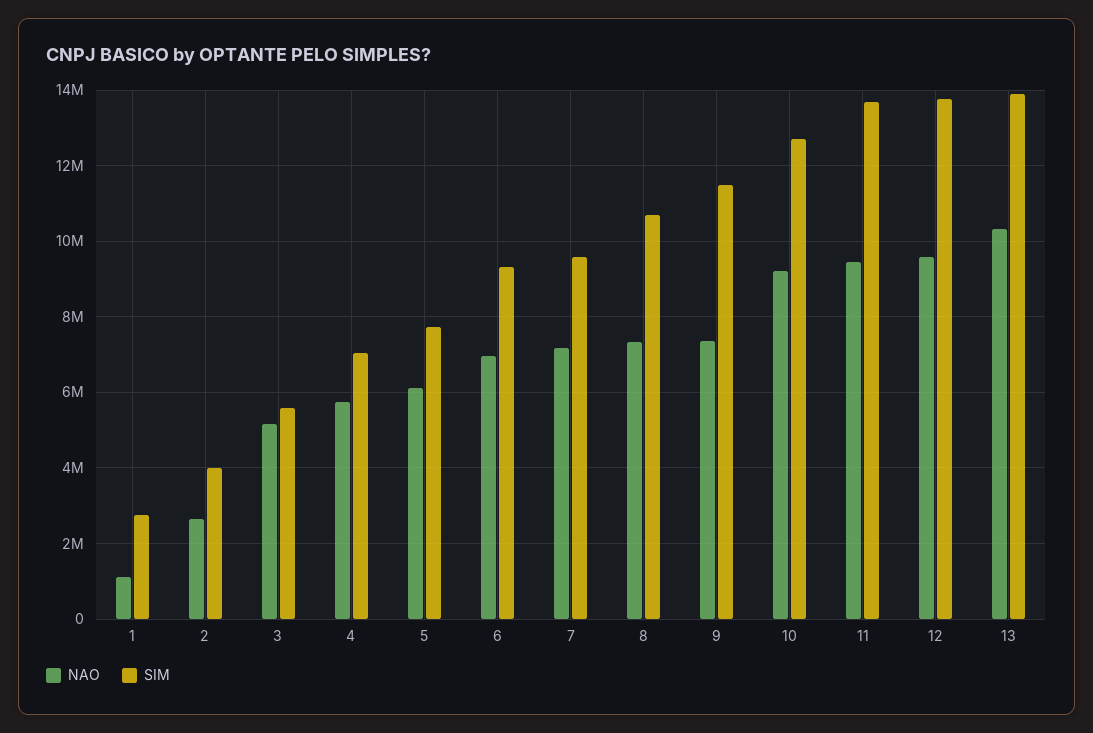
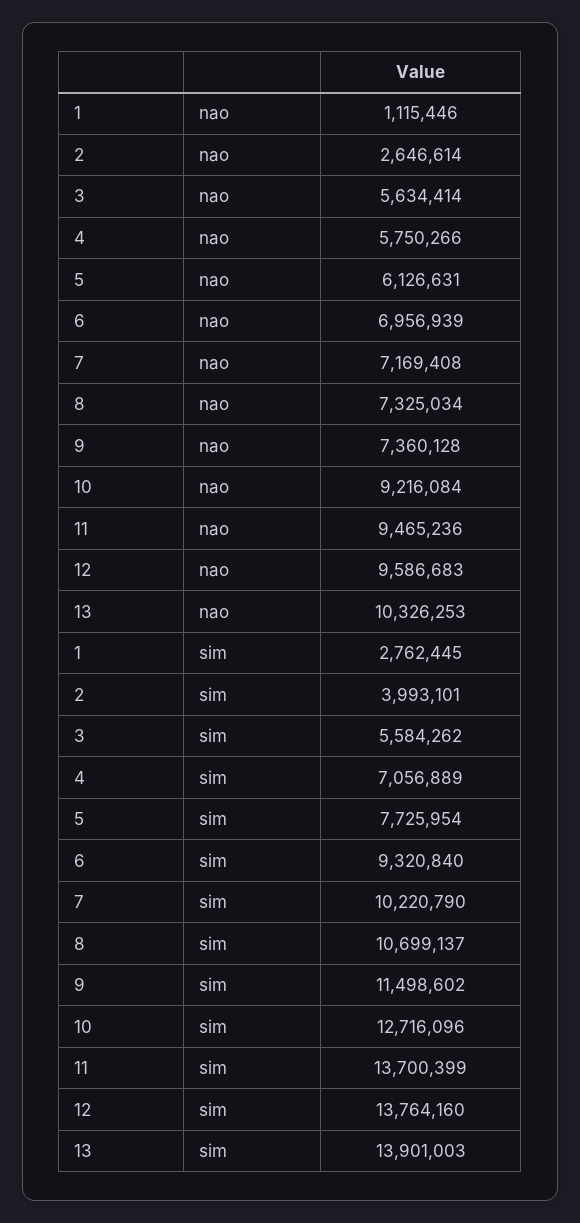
  {
    "NAO": {
      "1": 1115446,
      "2": 2646614,
-     "3": 5200000,
+     "3": 5634414,
      "4": 5750266,
      "5": 6126631,
      "6": 6956939,
      "7": 7169408,
      "8": 7325034,
      "9": 7360128,
      "10": 9216084,
      "11": 9465236,
      "12": 9586683,
      "13": 10326253
    },
    "SIM": {
      "1": 2762445,
      "2": 3993101,
      "3": 5584262,
      "4": 7056889,
      "5": 7725954,
      "6": 9320840,
-     "7": 9600000,
+     "7": 10220790,
      "8": 10699137,
      "9": 11498602,
      "10": 12716096,
      "11": 13700399,
      "12": 13764160,
      "13": 13901003
    }
  }

